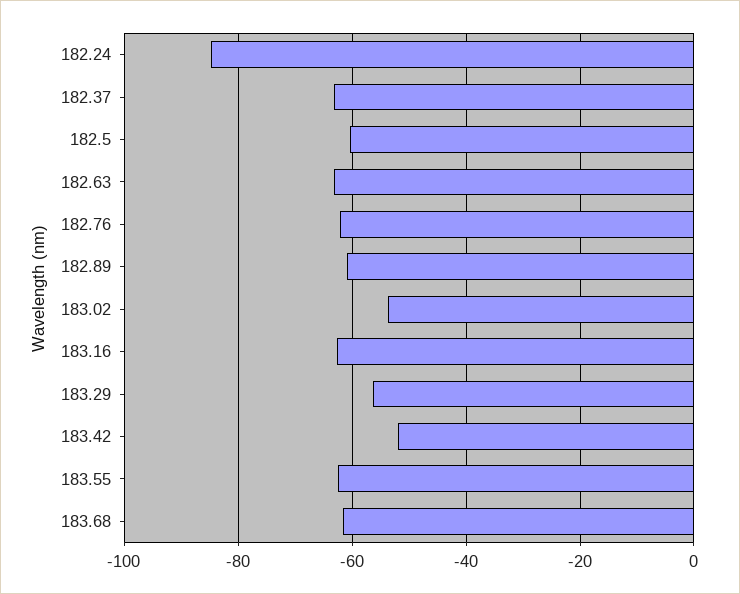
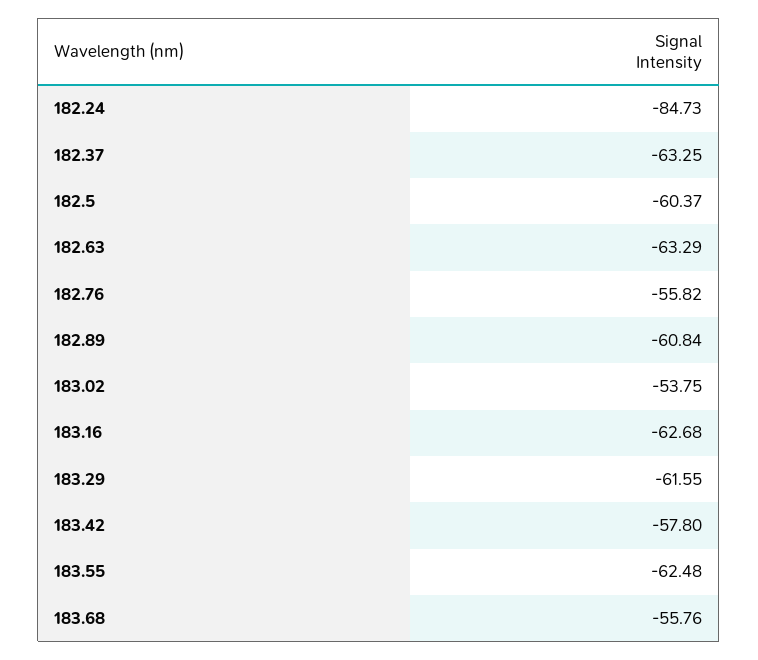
  {
    "182.24": -84.73,
    "182.37": -63.25,
    "182.5": -60.37,
    "182.63": -63.29,
-   "182.76": -62,
+   "182.76": -55.82,
    "182.89": -60.84,
    "183.02": -53.75,
    "183.16": -62.68,
-   "183.29": -56,
+   "183.29": -61.55,
-   "183.42": -52,
+   "183.42": -57.8,
    "183.55": -62.48,
-   "183.68": -62
+   "183.68": -55.76
  }

